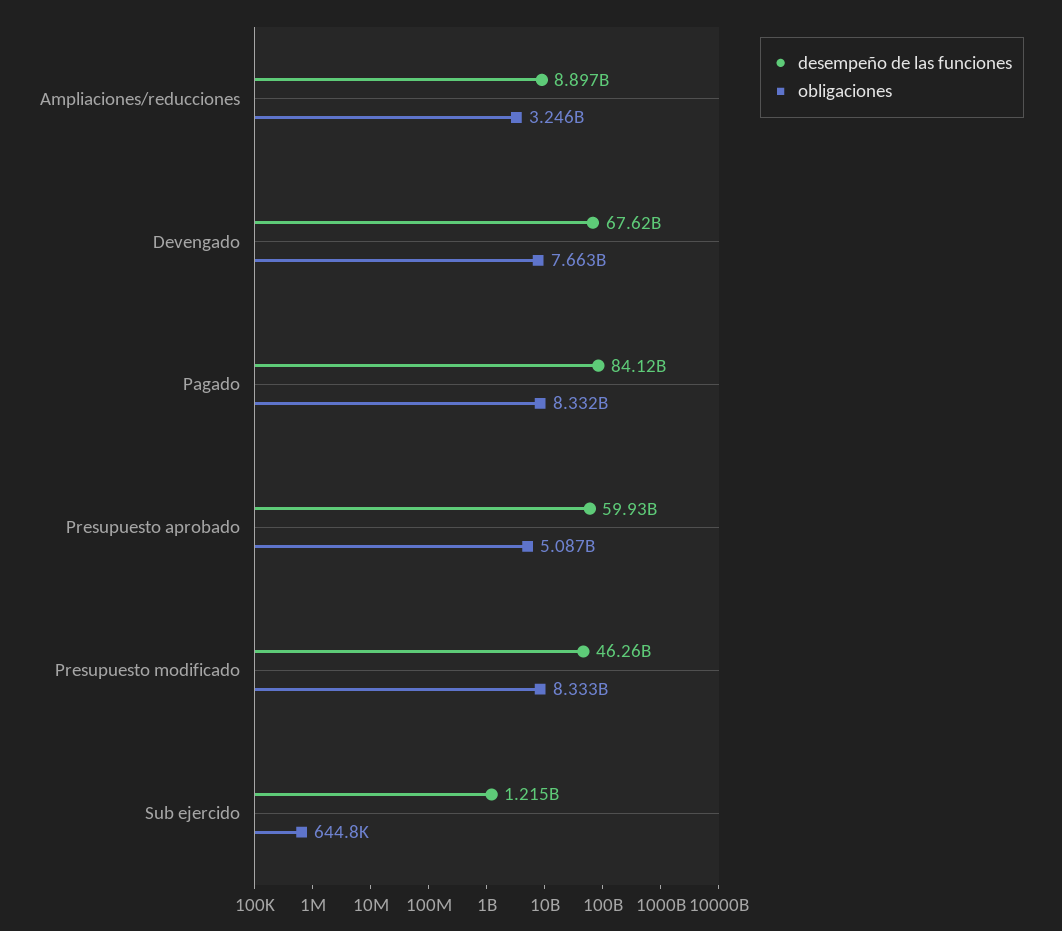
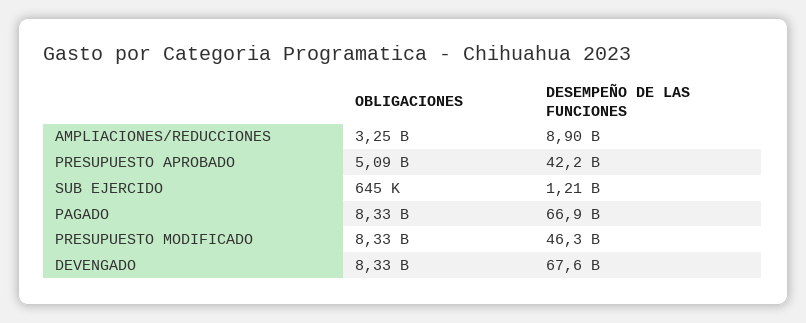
  {
    "desempeño de las funciones": {
      "Ampliaciones/reducciones": 8897000000,
      "Devengado": 67620000000,
-     "Pagado": 84120000000,
+     "Pagado": 66900000000,
-     "Presupuesto aprobado": 59930000000,
+     "Presupuesto aprobado": 42200000000,
      "Presupuesto modificado": 46260000000,
      "Sub ejercido": 1215000000
    },
    "obligaciones": {
      "Ampliaciones/reducciones": 3246000000,
-     "Devengado": 7663000000,
+     "Devengado": 8330000000,
      "Pagado": 8332000000,
      "Presupuesto aprobado": 5087000000,
      "Presupuesto modificado": 8333000000,
      "Sub ejercido": 644800
    }
  }

